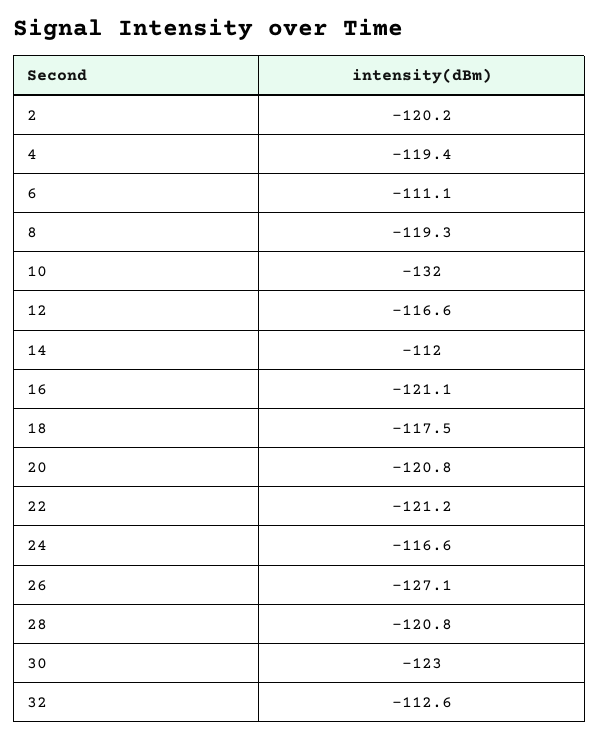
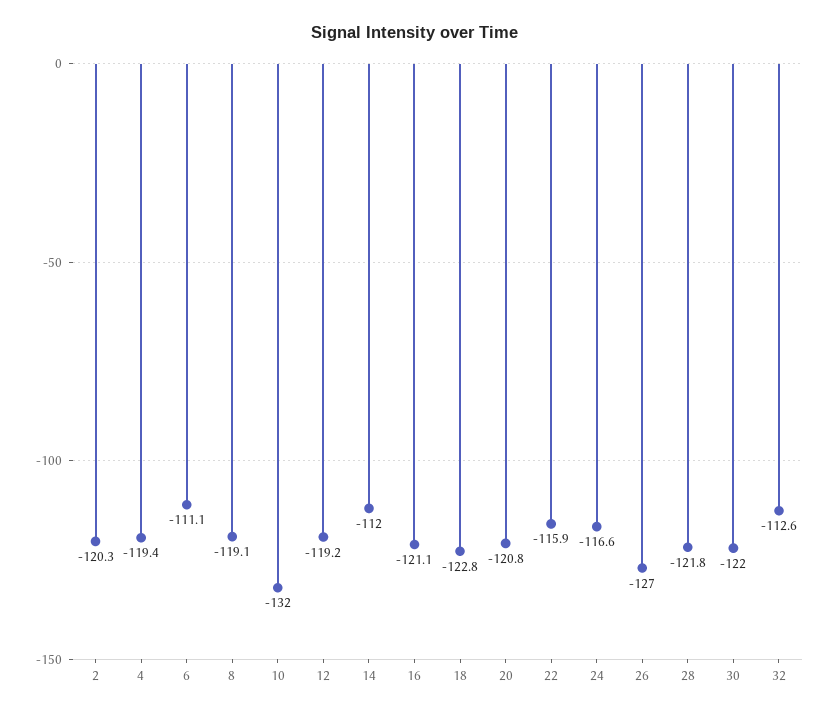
  {
-   "2": -120.2,
+   "2": -120.3,
    "4": -119.4,
    "6": -111.1,
-   "8": -119.3,
+   "8": -119.1,
    "10": -132,
-   "12": -116.6,
+   "12": -119.2,
    "14": -112,
    "16": -121.1,
-   "18": -117.5,
+   "18": -122.8,
    "20": -120.8,
-   "22": -121.2,
+   "22": -115.9,
    "24": -116.6,
-   "26": -127.1,
+   "26": -127,
-   "28": -120.8,
+   "28": -121.8,
-   "30": -123,
+   "30": -122,
    "32": -112.6
  }

